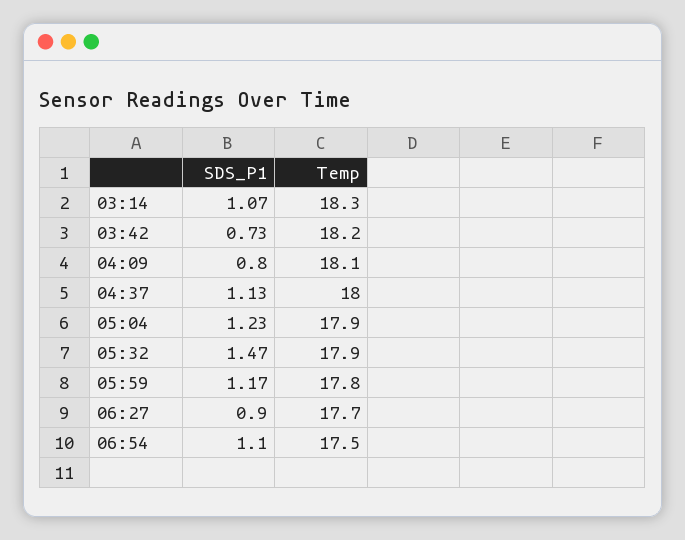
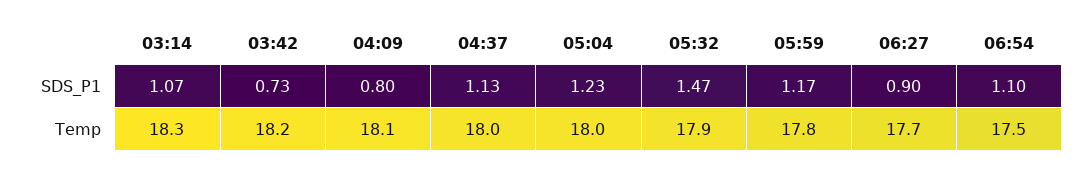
  {
    "SDS_P1": {
      "03:14": 1.07,
      "03:42": 0.73,
      "04:09": 0.8,
      "04:37": 1.13,
      "05:04": 1.23,
      "05:32": 1.47,
      "05:59": 1.17,
      "06:27": 0.9,
      "06:54": 1.1
    },
    "Temp": {
      "03:14": 18.3,
      "03:42": 18.2,
      "04:09": 18.1,
      "04:37": 18,
-     "05:04": 17.9,
+     "05:04": 18,
      "05:32": 17.9,
      "05:59": 17.8,
      "06:27": 17.7,
      "06:54": 17.5
    }
  }

